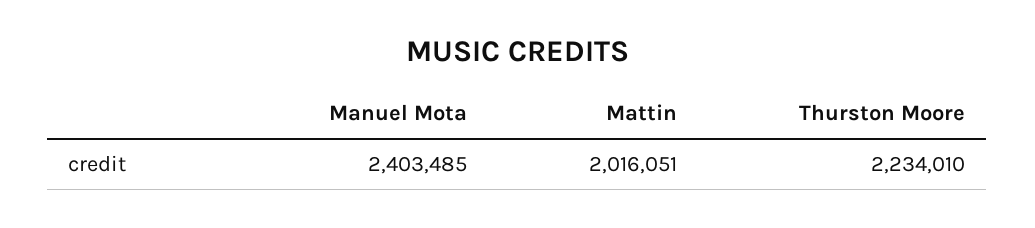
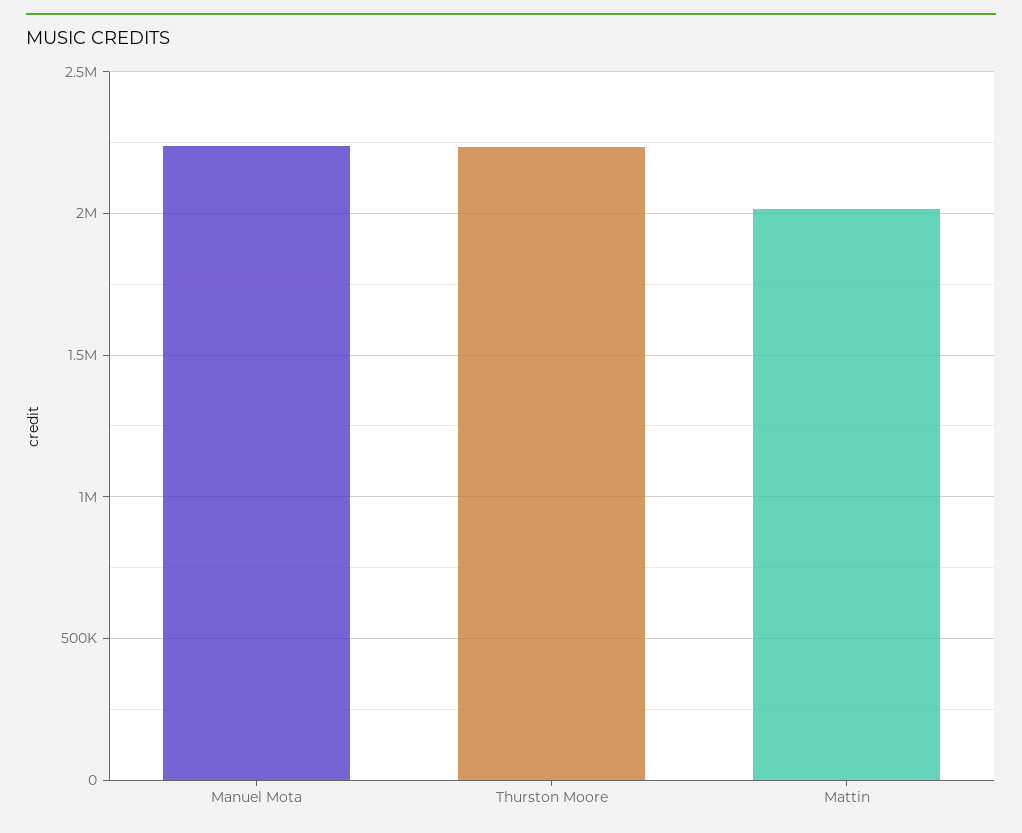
  {
-   "Manuel Mota": 2403485,
+   "Manuel Mota": 2250000,
    "Mattin": 2016051,
    "Thurston Moore": 2234010
  }

